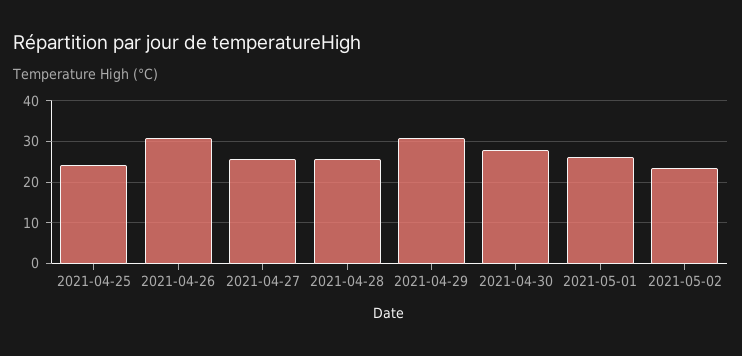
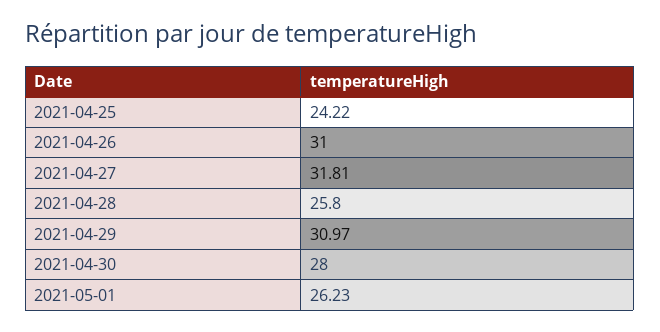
  {
    "2021-04-25": 24.22,
    "2021-04-26": 31,
-   "2021-04-27": 26,
+   "2021-04-27": 31.81,
    "2021-04-28": 25.8,
    "2021-04-29": 30.97,
    "2021-04-30": 28,
-   "2021-05-01": 26.23,
+   "2021-05-01": 26.23
-   "2021-05-02": 24
  }

